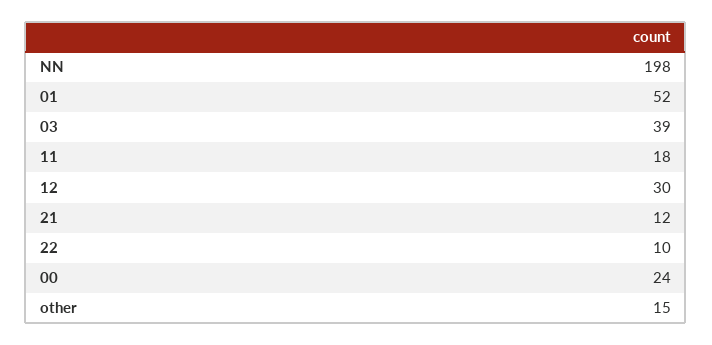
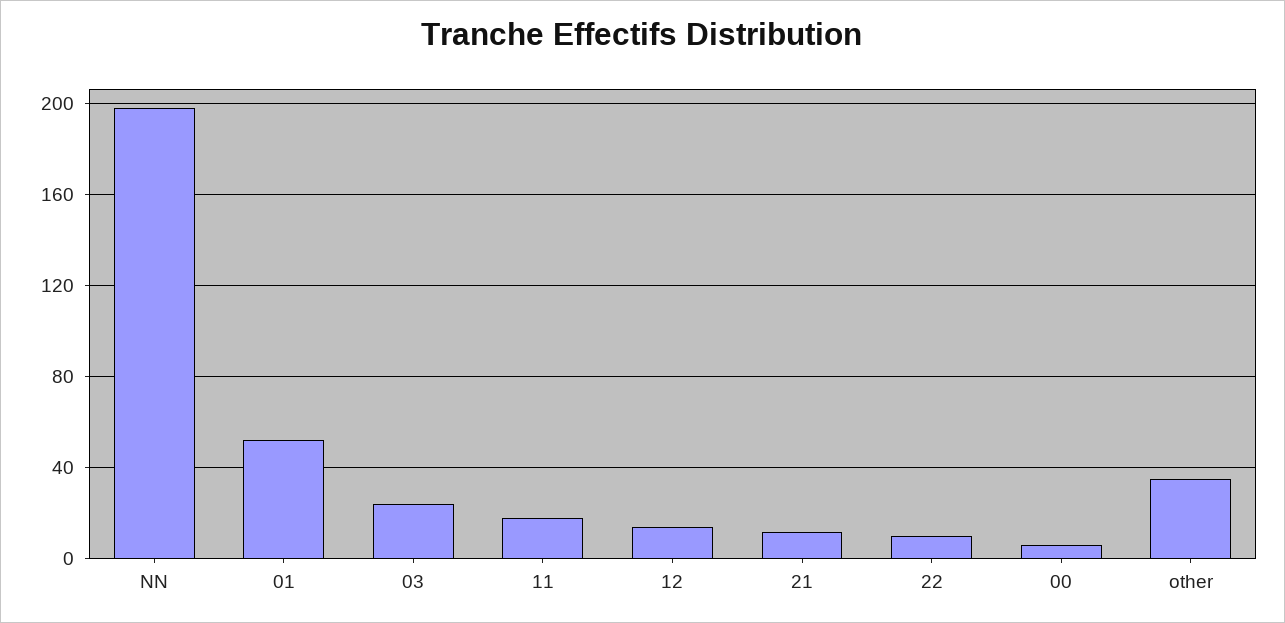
  {
    "NN": 198,
    "01": 52,
-   "03": 39,
+   "03": 25,
    "11": 18,
-   "12": 30,
+   "12": 15,
    "21": 12,
    "22": 10,
-   "00": 24,
+   "00": 5,
-   "other": 15
+   "other": 35
  }

